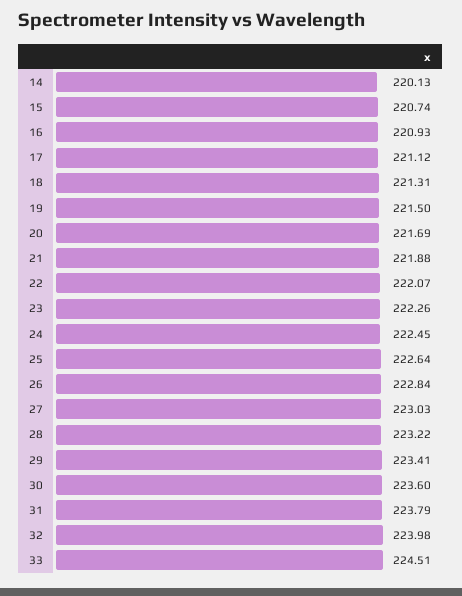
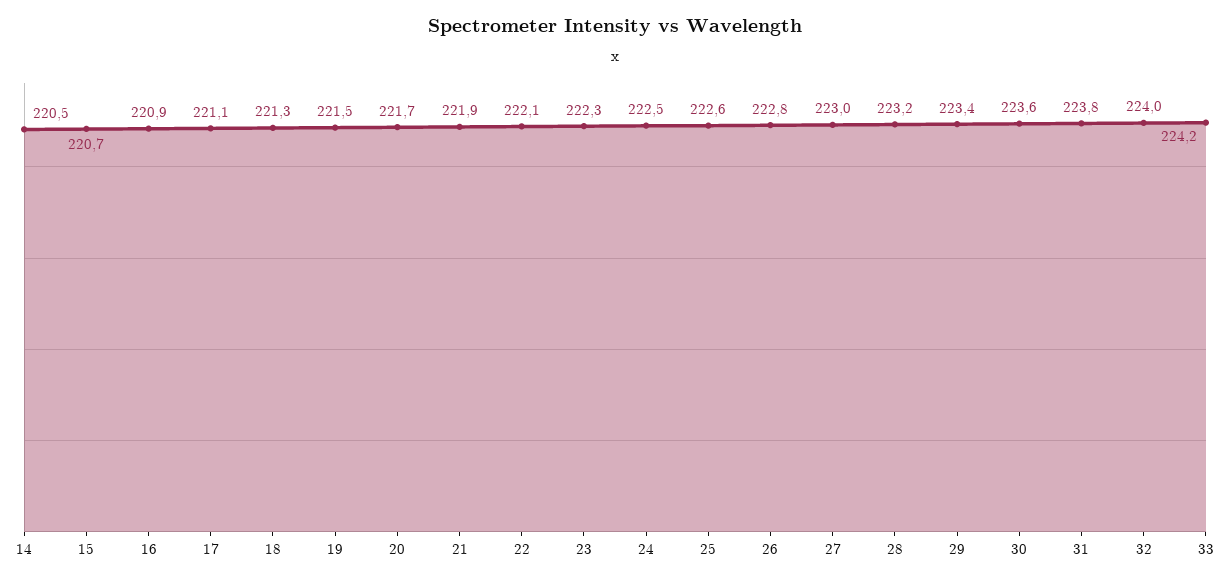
  {
-   "14": 220.13,
+   "14": 220.5,
    "15": 220.74,
    "16": 220.93,
    "17": 221.12,
    "18": 221.31,
    "19": 221.5,
    "20": 221.69,
    "21": 221.88,
    "22": 222.07,
    "23": 222.26,
    "24": 222.45,
    "25": 222.64,
    "26": 222.84,
    "27": 223.03,
    "28": 223.22,
    "29": 223.41,
    "30": 223.6,
    "31": 223.79,
    "32": 223.98,
-   "33": 224.51
+   "33": 224.2
  }

